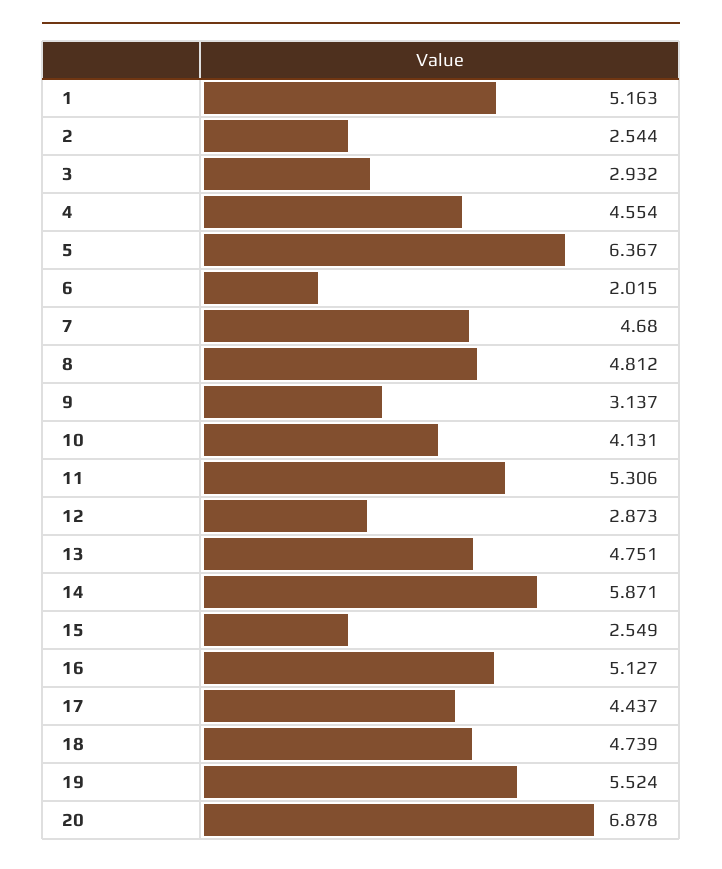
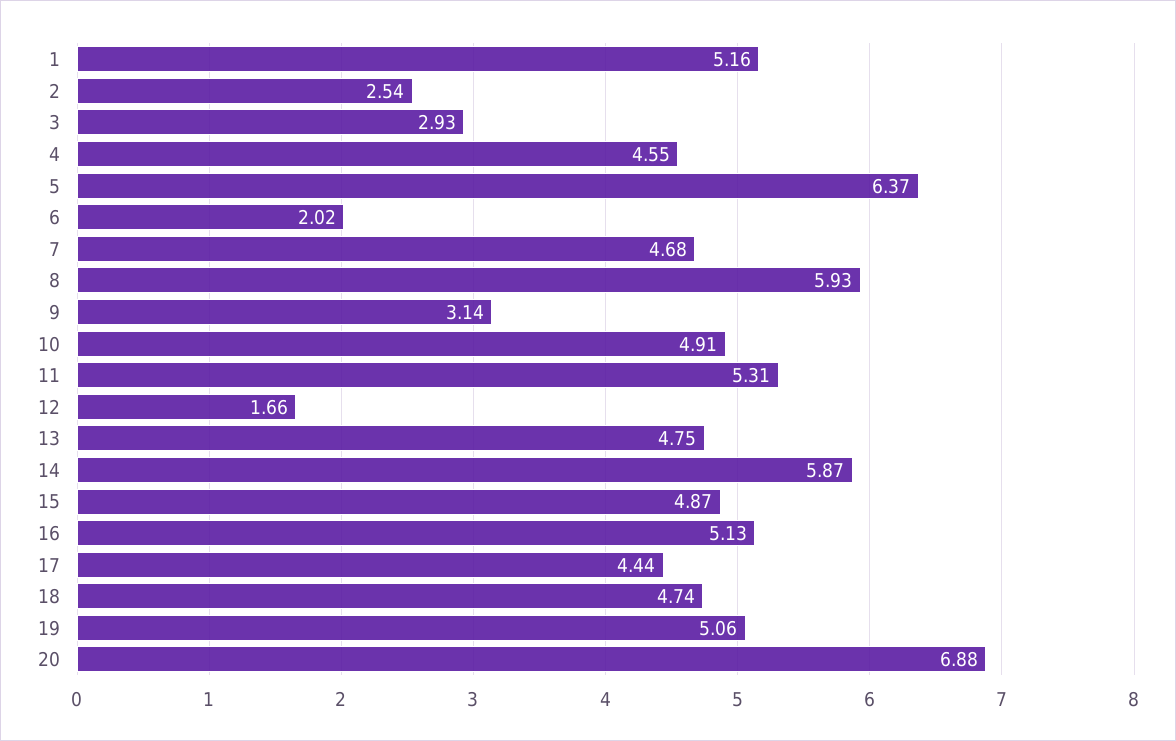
  {
    "1": 5.163,
    "2": 2.544,
    "3": 2.932,
    "4": 4.554,
    "5": 6.367,
    "6": 2.015,
    "7": 4.68,
-   "8": 4.812,
+   "8": 5.93,
    "9": 3.137,
-   "10": 4.131,
+   "10": 4.91,
    "11": 5.306,
-   "12": 2.873,
+   "12": 1.66,
    "13": 4.751,
    "14": 5.871,
-   "15": 2.549,
+   "15": 4.87,
    "16": 5.127,
    "17": 4.437,
    "18": 4.739,
-   "19": 5.524,
+   "19": 5.06,
    "20": 6.878
  }

